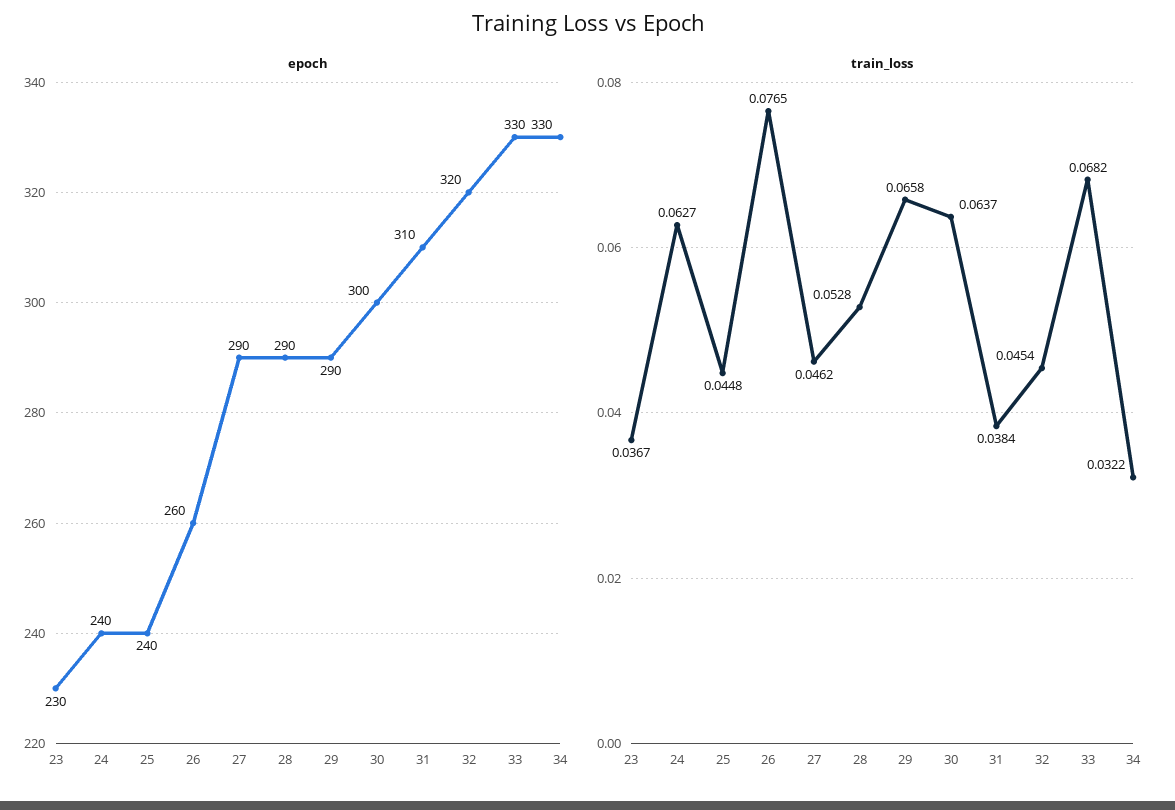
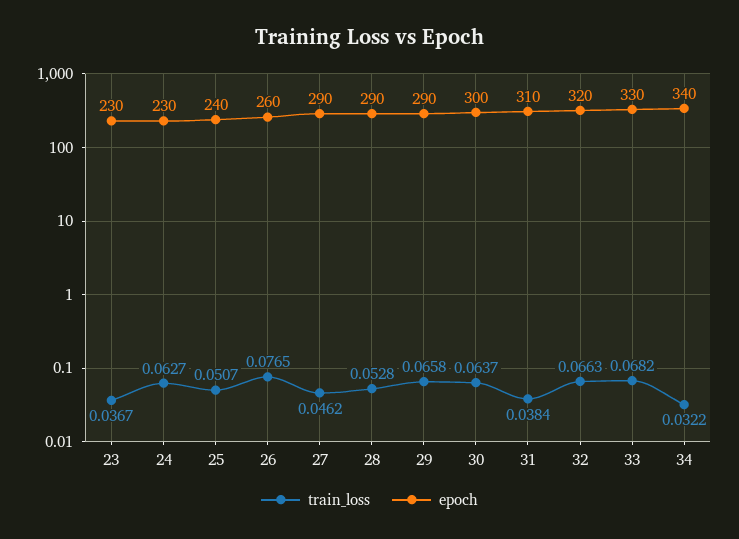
  {
    "epoch": {
      "23": 230,
-     "24": 240,
+     "24": 230,
      "25": 240,
      "26": 260,
      "27": 290,
      "28": 290,
      "29": 290,
      "30": 300,
      "31": 310,
      "32": 320,
      "33": 330,
-     "34": 330
+     "34": 340
    },
    "train_loss": {
      "23": 0.0367,
      "24": 0.0627,
-     "25": 0.0448,
+     "25": 0.0507,
      "26": 0.0765,
      "27": 0.0462,
      "28": 0.0528,
      "29": 0.0658,
      "30": 0.0637,
      "31": 0.0384,
-     "32": 0.0454,
+     "32": 0.0663,
      "33": 0.0682,
      "34": 0.0322
    }
  }

